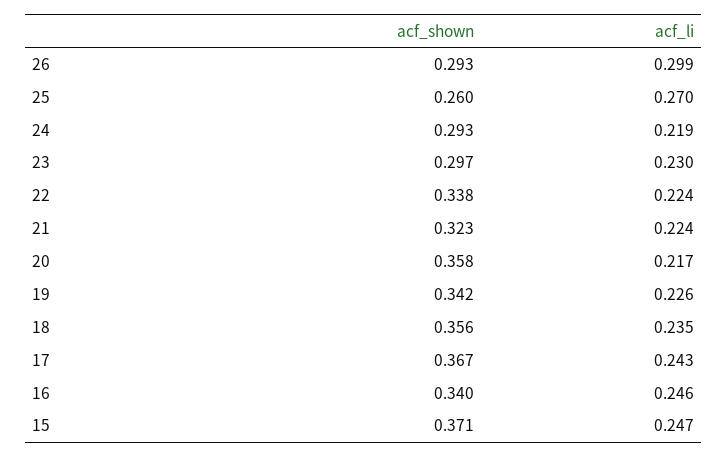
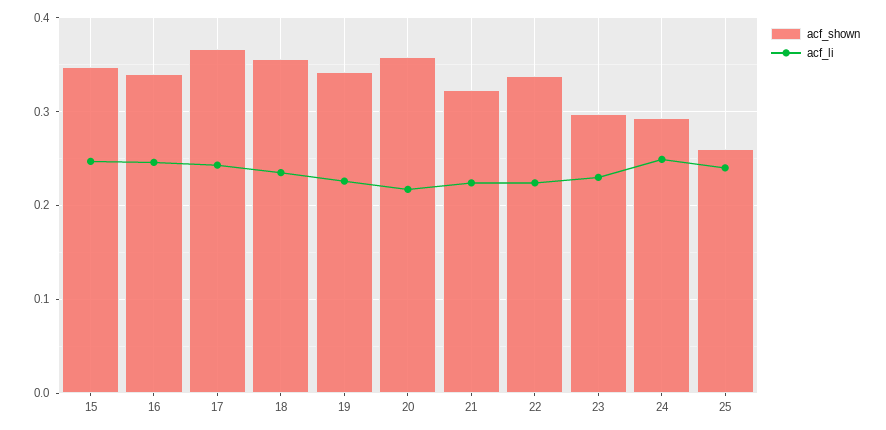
  {
    "acf_shown": {
-     "26": 0.293,
      "25": 0.26,
      "24": 0.293,
      "23": 0.297,
      "22": 0.338,
      "21": 0.323,
      "20": 0.358,
      "19": 0.342,
      "18": 0.356,
      "17": 0.367,
      "16": 0.34,
-     "15": 0.371
+     "15": 0.35
    },
    "acf_li": {
-     "26": 0.299,
-     "25": 0.27,
+     "25": 0.24,
-     "24": 0.219,
+     "24": 0.25,
      "23": 0.23,
      "22": 0.224,
      "21": 0.224,
      "20": 0.217,
      "19": 0.226,
      "18": 0.235,
      "17": 0.243,
      "16": 0.246,
      "15": 0.247
    }
  }

